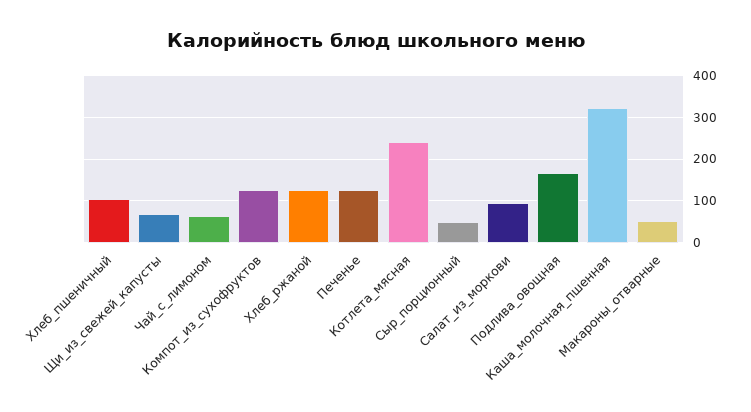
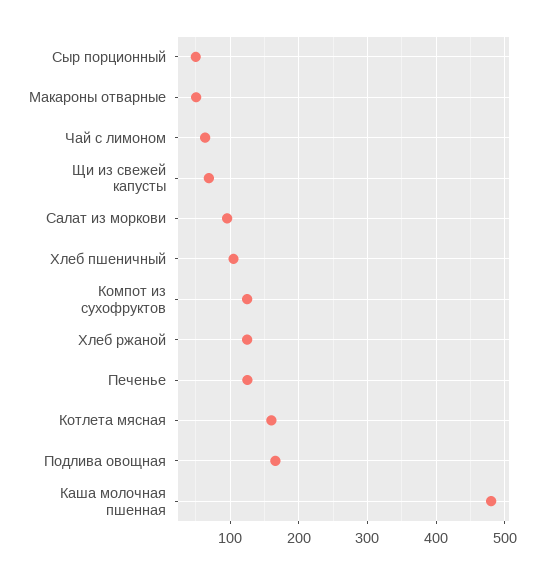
  {
    "Хлеб_пшеничный": 110,
    "Щи_из_свежей_капусты": 70,
    "Чай_с_лимоном": 60,
    "Компот_из_сухофруктов": 120,
    "Хлеб_ржаной": 120,
    "Печенье": 130,
-   "Котлета_мясная": 240,
+   "Котлета_мясная": 160,
    "Сыр_порционный": 50,
    "Салат_из_моркови": 100,
    "Подлива_овощная": 170,
-   "Каша_молочная_пшенная": 320,
+   "Каша_молочная_пшенная": 480,
    "Макароны_отварные": 50
  }

